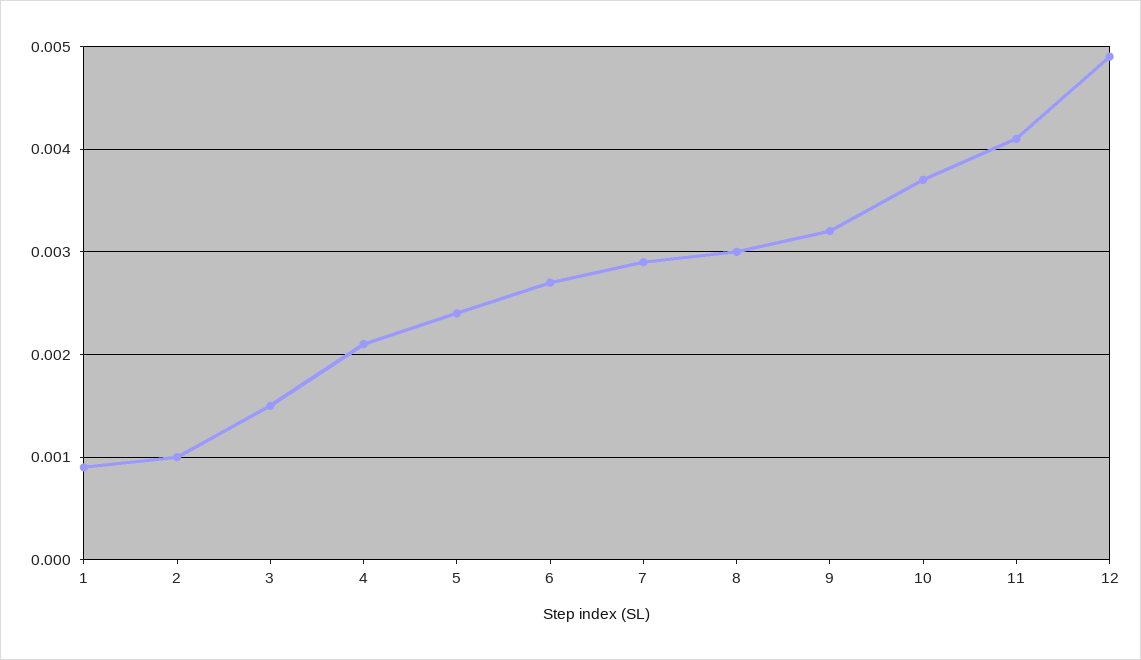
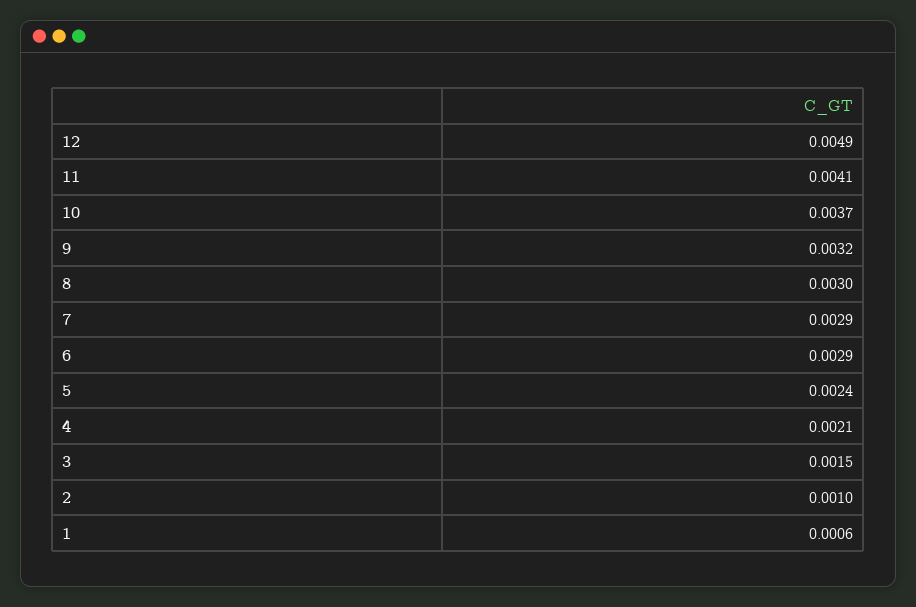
  {
-   "1": 0.0009,
+   "1": 0.0006,
    "2": 0.001,
    "3": 0.0015,
    "4": 0.0021,
    "5": 0.0024,
-   "6": 0.0027,
+   "6": 0.0029,
    "7": 0.0029,
    "8": 0.003,
    "9": 0.0032,
    "10": 0.0037,
    "11": 0.0041,
    "12": 0.0049
  }

